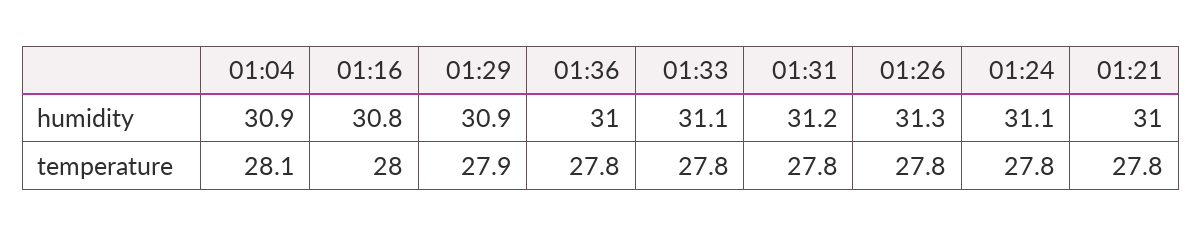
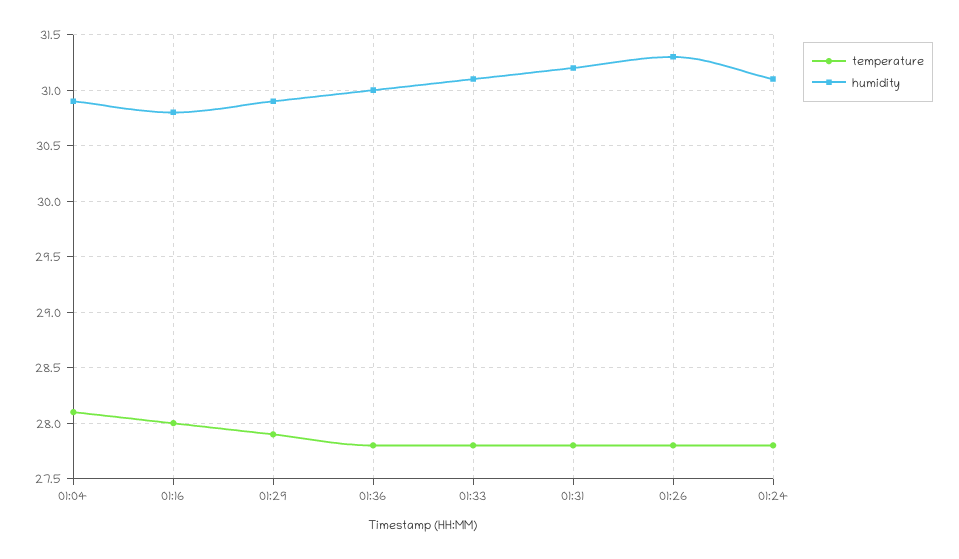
  {
    "humidity": {
      "01:04": 30.9,
      "01:16": 30.8,
      "01:29": 30.9,
      "01:36": 31,
      "01:33": 31.1,
      "01:31": 31.2,
      "01:26": 31.3,
-     "01:24": 31.1,
+     "01:24": 31.1
-     "01:21": 31
    },
    "temperature": {
      "01:04": 28.1,
      "01:16": 28,
      "01:29": 27.9,
      "01:36": 27.8,
      "01:33": 27.8,
      "01:31": 27.8,
      "01:26": 27.8,
-     "01:24": 27.8,
+     "01:24": 27.8
-     "01:21": 27.8
    }
  }

